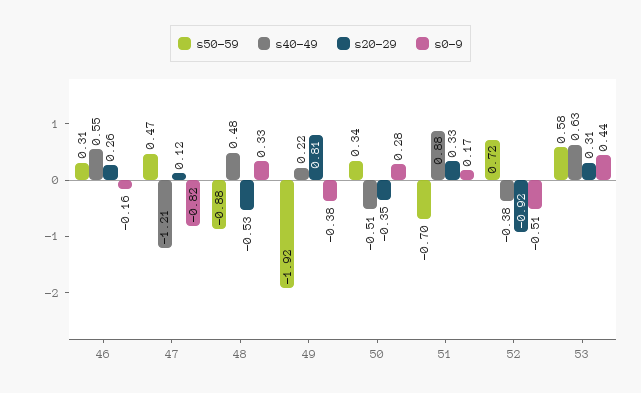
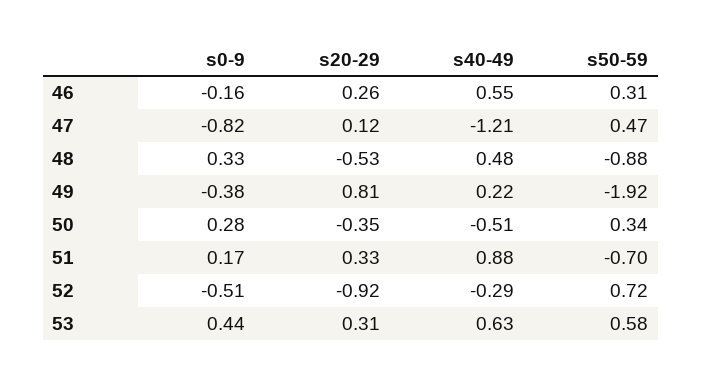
  {
    "s50-59": {
      "46": 0.31,
      "47": 0.47,
      "48": -0.88,
      "49": -1.92,
      "50": 0.34,
      "51": -0.7,
      "52": 0.72,
      "53": 0.58
    },
    "s40-49": {
      "46": 0.55,
      "47": -1.21,
      "48": 0.48,
      "49": 0.22,
      "50": -0.51,
      "51": 0.88,
-     "52": -0.38,
+     "52": -0.29,
      "53": 0.63
    },
    "s20-29": {
      "46": 0.26,
      "47": 0.12,
      "48": -0.53,
      "49": 0.81,
      "50": -0.35,
      "51": 0.33,
      "52": -0.92,
      "53": 0.31
    },
    "s0-9": {
      "46": -0.16,
      "47": -0.82,
      "48": 0.33,
      "49": -0.38,
      "50": 0.28,
      "51": 0.17,
      "52": -0.51,
      "53": 0.44
    }
  }

